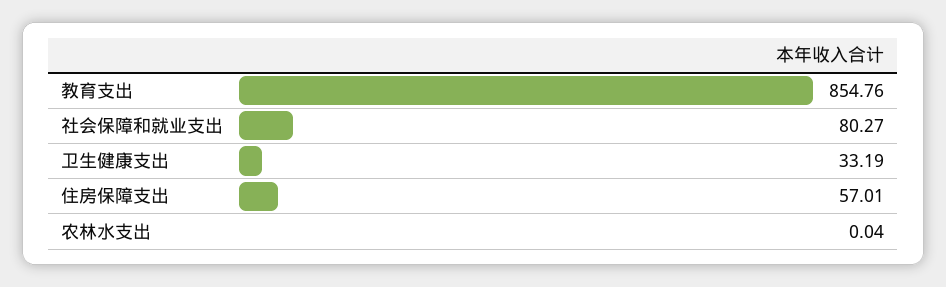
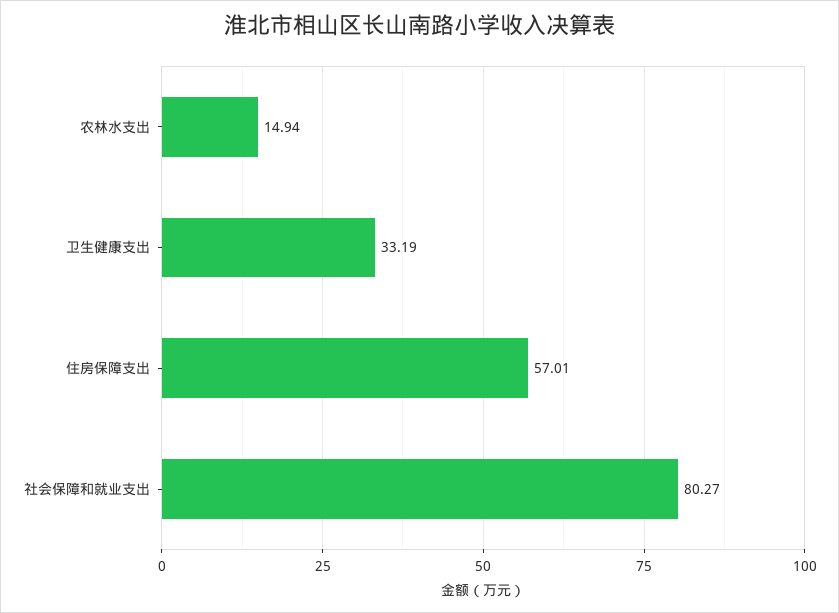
  {
-   "教育支出": 854.76,
    "社会保障和就业支出": 80.27,
    "卫生健康支出": 33.19,
    "住房保障支出": 57.01,
-   "农林水支出": 0.04
+   "农林水支出": 14.94
  }

